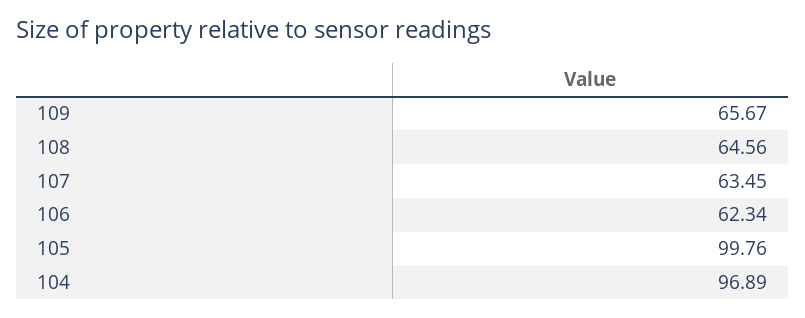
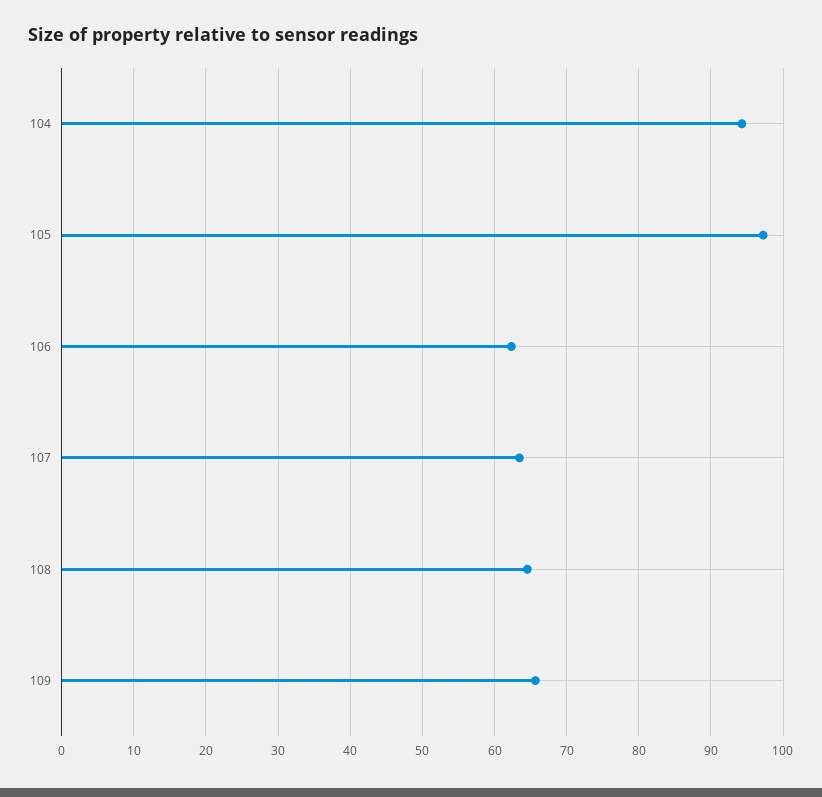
  {
    "109": 65.67,
    "108": 64.56,
    "107": 63.45,
    "106": 62.34,
-   "105": 99.76,
+   "105": 97,
-   "104": 96.89
+   "104": 94
  }

